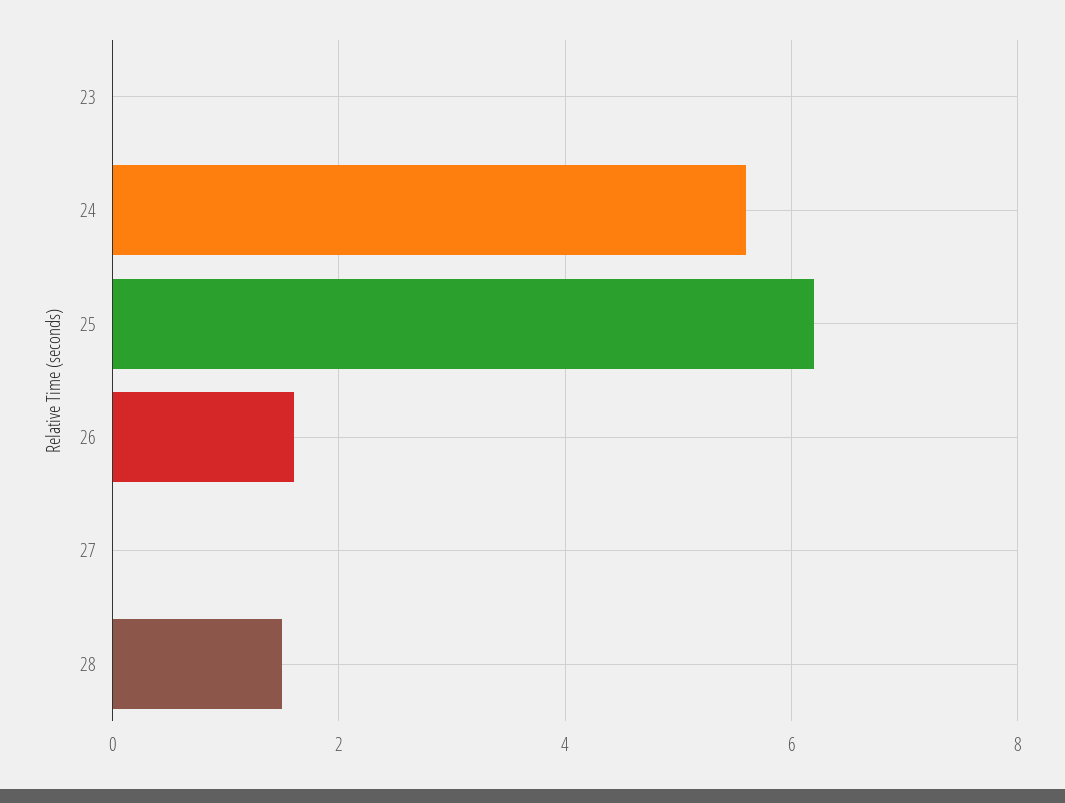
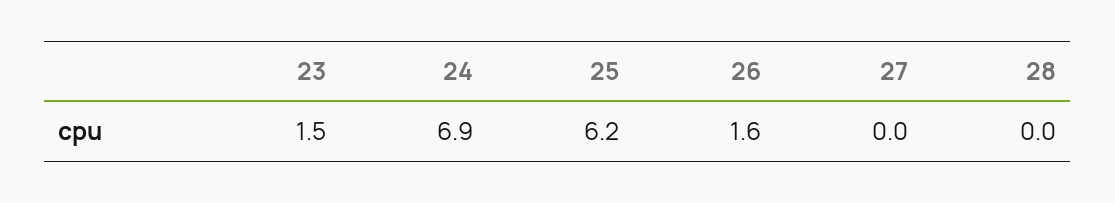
  {
-   "23": 0,
+   "23": 1.5,
-   "24": 5.5,
+   "24": 6.9,
    "25": 6.2,
    "26": 1.6,
    "27": 0,
-   "28": 1.5
+   "28": 0
  }

